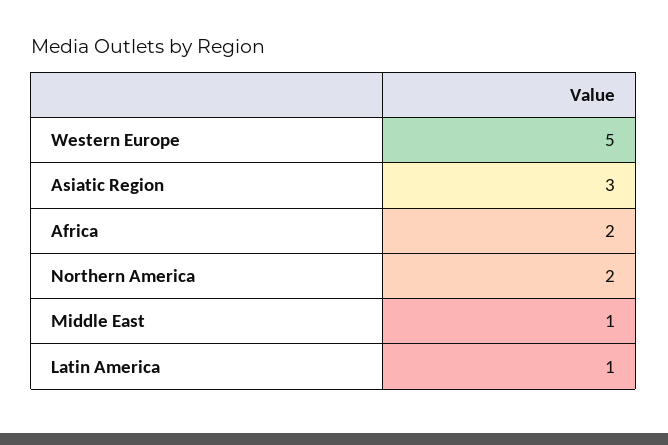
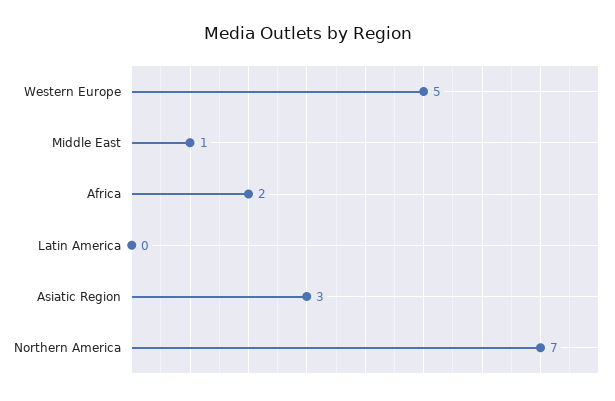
  {
    "Western Europe": 5,
    "Asiatic Region": 3,
    "Africa": 2,
-   "Northern America": 2,
+   "Northern America": 7,
    "Middle East": 1,
-   "Latin America": 1
+   "Latin America": 0
  }

